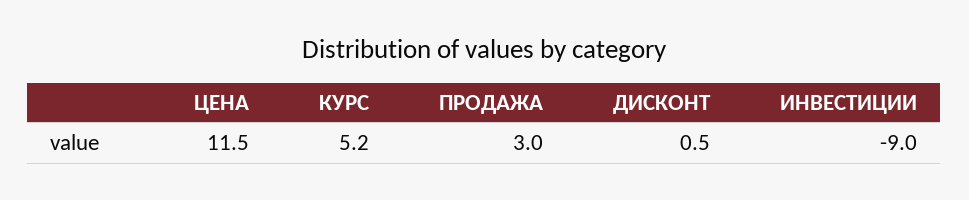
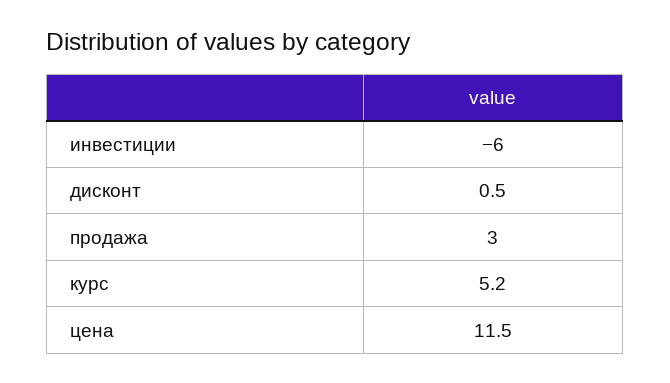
  {
    "ЦЕНА": 11.5,
    "КУРС": 5.2,
    "ПРОДАЖА": 3,
    "ДИСКОНТ": 0.5,
-   "ИНВЕСТИЦИИ": -9
+   "ИНВЕСТИЦИИ": -6
  }

